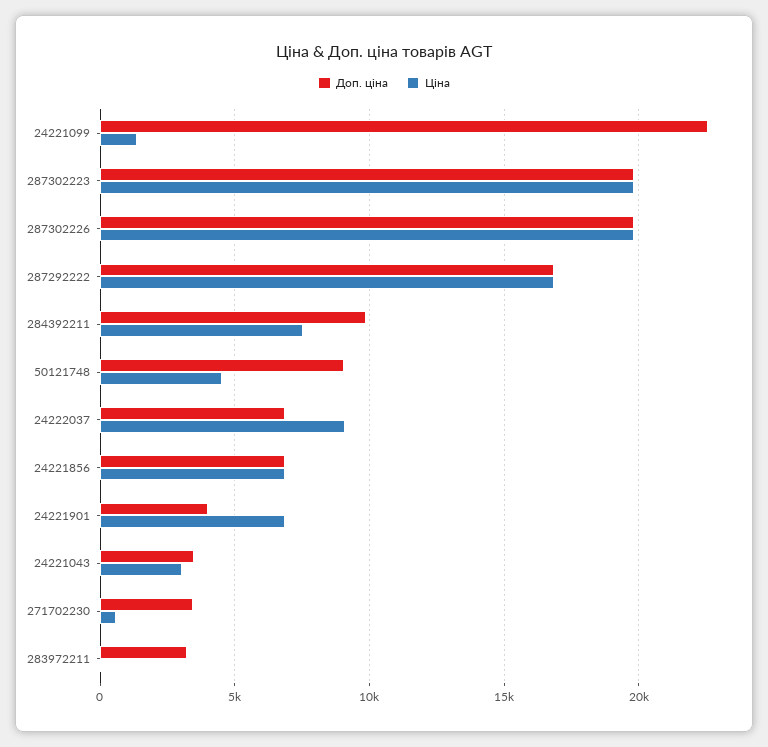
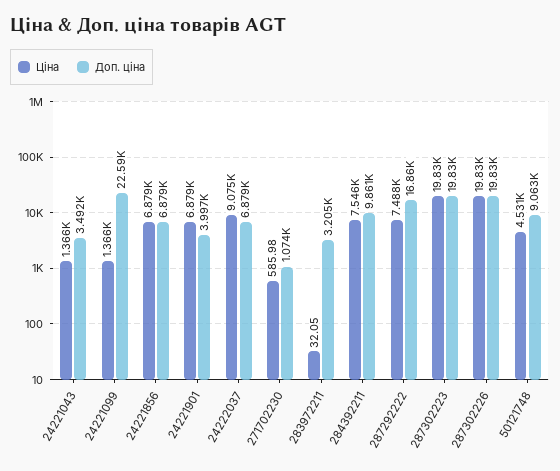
  {
    "Доп. ціна": {
      "24221099": 22590,
      "287302223": 19830,
      "287302226": 19830,
      "287292222": 16860,
      "284392211": 9861,
      "50121748": 9063,
      "24222037": 6879,
      "24221856": 6879,
      "24221901": 3997,
      "24221043": 3492,
-     "271702230": 3500,
+     "271702230": 1074,
      "283972211": 3205
    },
    "Ціна": {
      "24221099": 1366,
      "287302223": 19830,
      "287302226": 19830,
-     "287292222": 17000,
+     "287292222": 7488,
      "284392211": 7546,
      "50121748": 4531,
      "24222037": 9075,
      "24221856": 6879,
      "24221901": 6879,
-     "24221043": 3000,
+     "24221043": 1366,
      "271702230": 585.98,
      "283972211": 32.05
    }
  }

